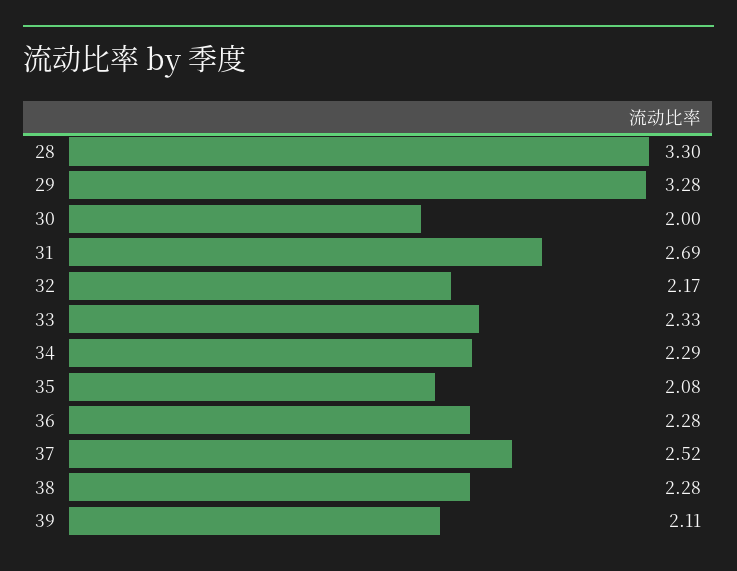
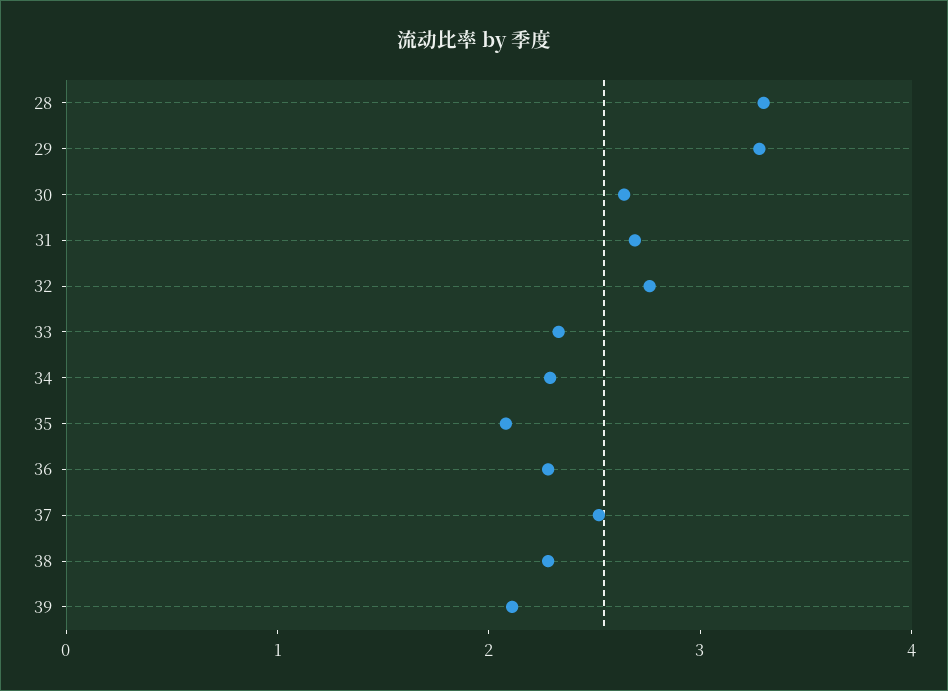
  {
    "28": 3.3,
    "29": 3.28,
-   "30": 2,
+   "30": 2.6,
    "31": 2.69,
-   "32": 2.17,
+   "32": 2.8,
    "33": 2.33,
    "34": 2.29,
    "35": 2.08,
    "36": 2.28,
    "37": 2.52,
    "38": 2.28,
    "39": 2.11
  }

